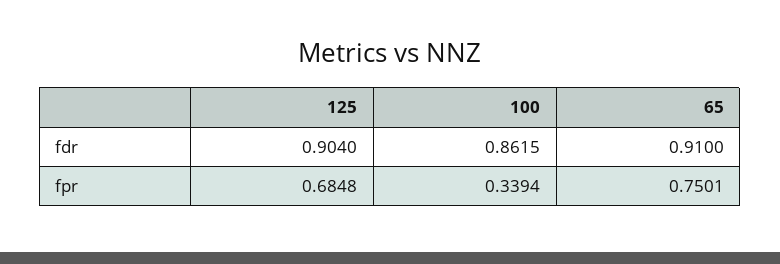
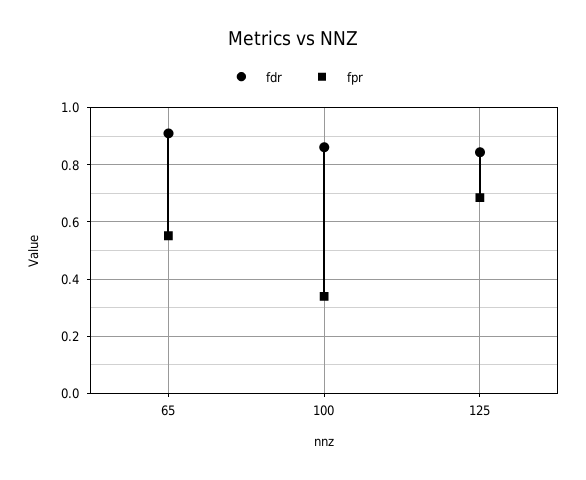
  {
    "fdr": {
-     "125": 0.904,
+     "125": 0.85,
      "100": 0.8615,
      "65": 0.91
    },
    "fpr": {
      "125": 0.6848,
      "100": 0.3394,
-     "65": 0.7501
+     "65": 0.55
    }
  }

